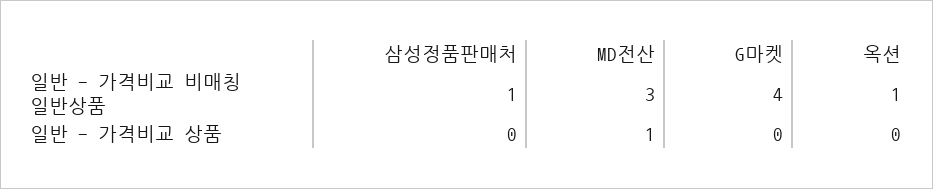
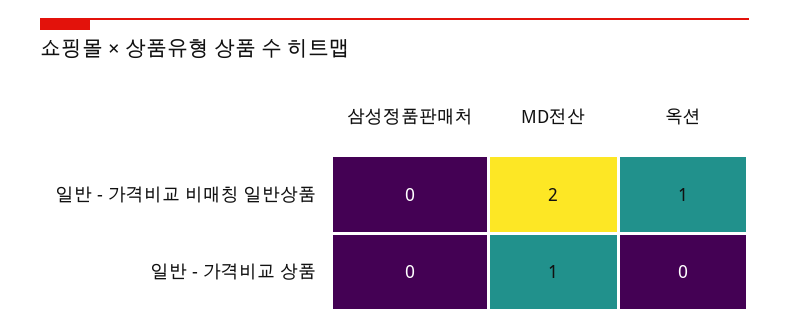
  {
    "삼성정품판매처": {
-     "일반 - 가격비교 비매칭 일반상품": 1,
+     "일반 - 가격비교 비매칭 일반상품": 0,
      "일반 - 가격비교 상품": 0
    },
    "MD전산": {
-     "일반 - 가격비교 비매칭 일반상품": 3,
+     "일반 - 가격비교 비매칭 일반상품": 2,
      "일반 - 가격비교 상품": 1
    },
-   "G마켓": {
-     "일반 - 가격비교 비매칭 일반상품": 4,
-     "일반 - 가격비교 상품": 0
-   },
    "옥션": {
      "일반 - 가격비교 비매칭 일반상품": 1,
      "일반 - 가격비교 상품": 0
    }
  }

